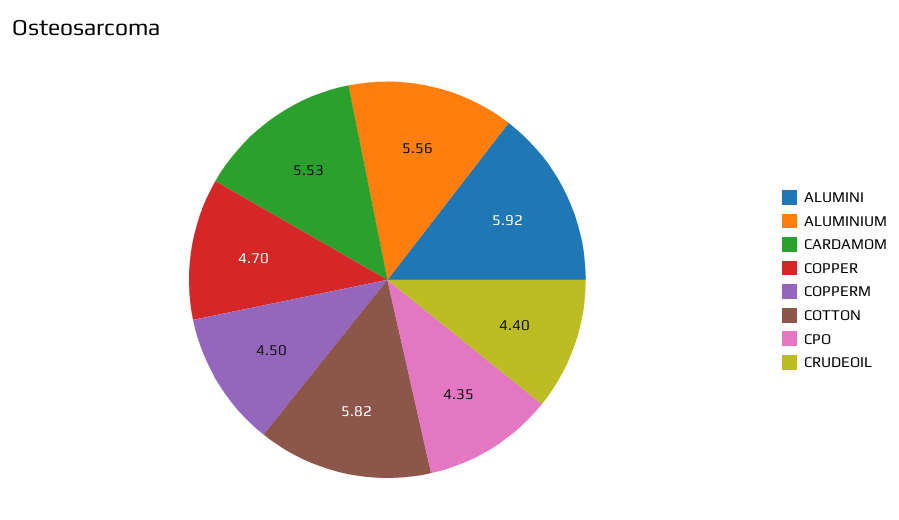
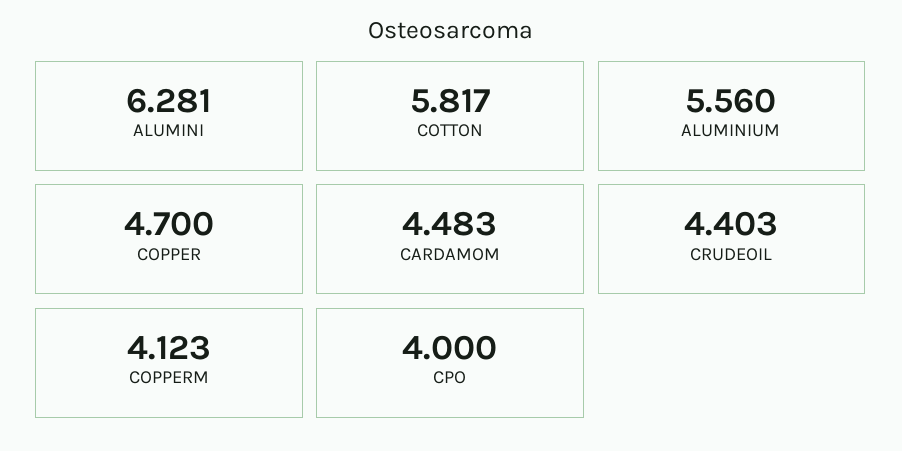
  {
-   "ALUMINI": 5.92,
+   "ALUMINI": 6.281,
    "ALUMINIUM": 5.56,
-   "CARDAMOM": 5.53,
+   "CARDAMOM": 4.483,
    "COPPER": 4.7,
-   "COPPERM": 4.5,
+   "COPPERM": 4.123,
    "COTTON": 5.817,
-   "CPO": 4.35,
+   "CPO": 4,
    "CRUDEOIL": 4.403
  }

